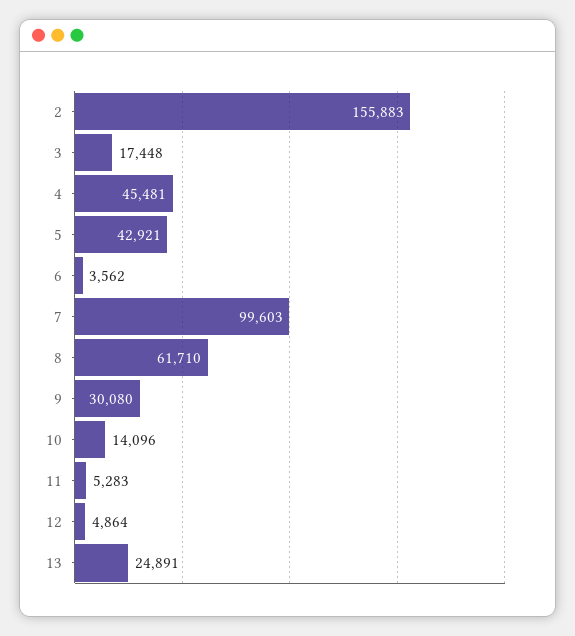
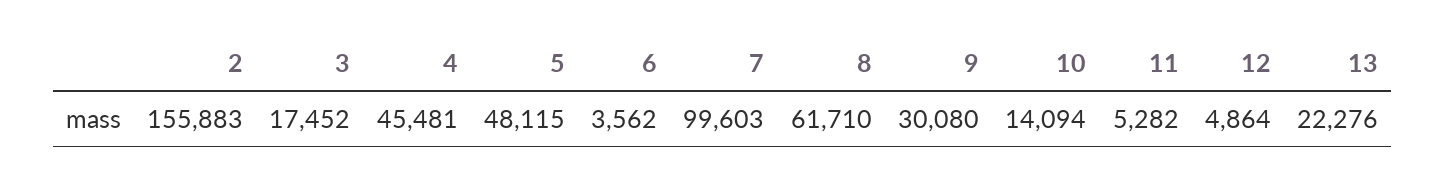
  {
    "2": 155883,
-   "3": 17448,
+   "3": 17452,
    "4": 45481,
-   "5": 42921,
+   "5": 48115,
    "6": 3562,
    "7": 99603,
    "8": 61710,
    "9": 30080,
-   "10": 14096,
+   "10": 14094,
-   "11": 5283,
+   "11": 5282,
    "12": 4864,
-   "13": 24891
+   "13": 22276
  }

